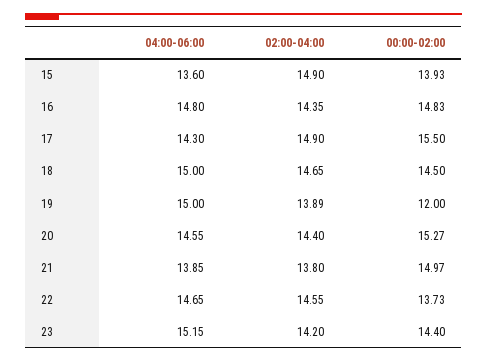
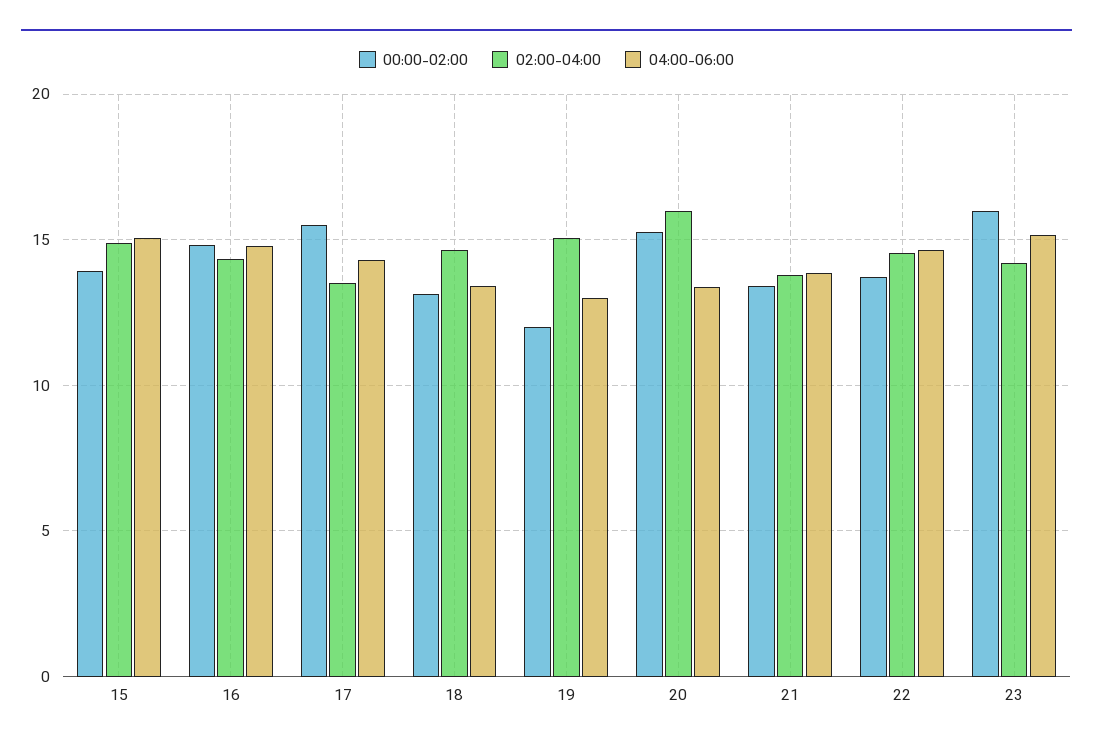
  {
    "04:00-06:00": {
-     "15": 13.6,
+     "15": 15,
      "16": 14.8,
      "17": 14.3,
-     "18": 15,
+     "18": 13.5,
-     "19": 15,
+     "19": 13,
-     "20": 14.55,
+     "20": 13.5,
      "21": 13.85,
      "22": 14.65,
      "23": 15.15
    },
    "02:00-04:00": {
      "15": 14.9,
      "16": 14.35,
-     "17": 14.9,
+     "17": 13.5,
      "18": 14.65,
-     "19": 13.89,
+     "19": 15,
-     "20": 14.4,
+     "20": 16,
      "21": 13.8,
      "22": 14.55,
      "23": 14.2
    },
    "00:00-02:00": {
      "15": 13.93,
      "16": 14.83,
      "17": 15.5,
-     "18": 14.5,
+     "18": 13,
      "19": 12,
      "20": 15.27,
-     "21": 14.97,
+     "21": 13.5,
      "22": 13.73,
-     "23": 14.4
+     "23": 16
    }
  }

